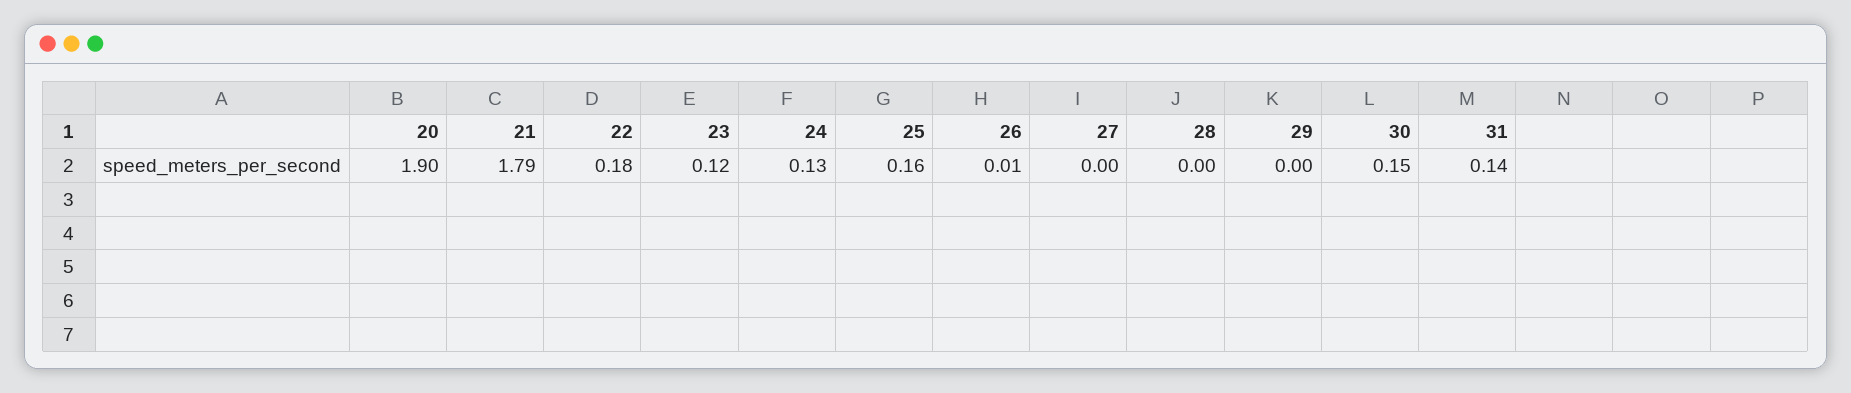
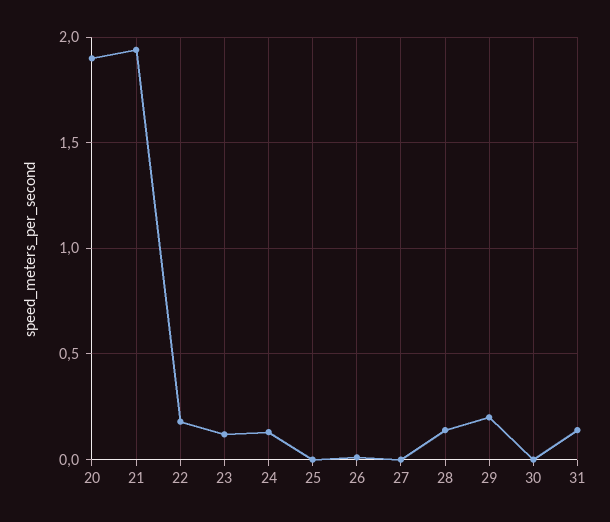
  {
    "20": 1.9,
-   "21": 1.79,
+   "21": 1.95,
    "22": 0.18,
    "23": 0.12,
    "24": 0.13,
-   "25": 0.16,
+   "25": 0,
    "26": 0.01,
    "27": 0,
-   "28": 0,
+   "28": 0.15,
-   "29": 0,
+   "29": 0.2,
-   "30": 0.15,
+   "30": 0,
    "31": 0.14
  }

